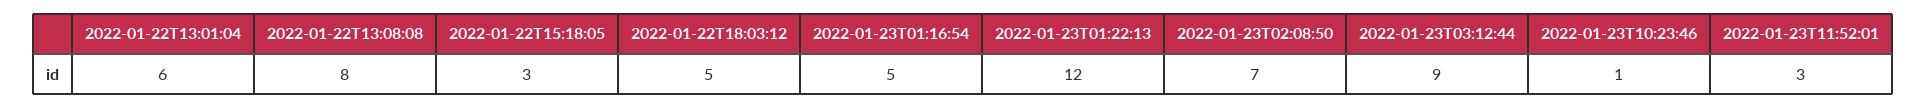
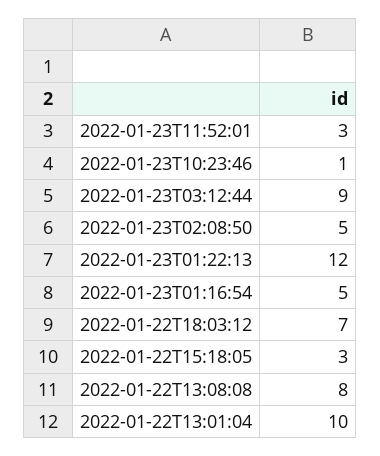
  {
-   "2022-01-22T13:01:04": 6,
+   "2022-01-22T13:01:04": 10,
    "2022-01-22T13:08:08": 8,
    "2022-01-22T15:18:05": 3,
-   "2022-01-22T18:03:12": 5,
+   "2022-01-22T18:03:12": 7,
    "2022-01-23T01:16:54": 5,
    "2022-01-23T01:22:13": 12,
-   "2022-01-23T02:08:50": 7,
+   "2022-01-23T02:08:50": 5,
    "2022-01-23T03:12:44": 9,
    "2022-01-23T10:23:46": 1,
    "2022-01-23T11:52:01": 3
  }

